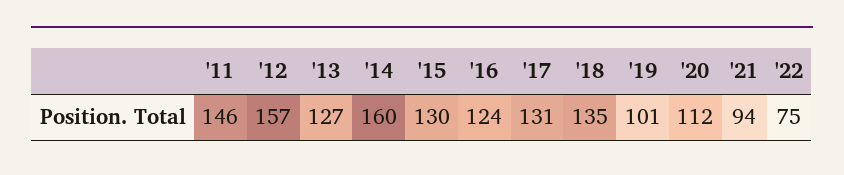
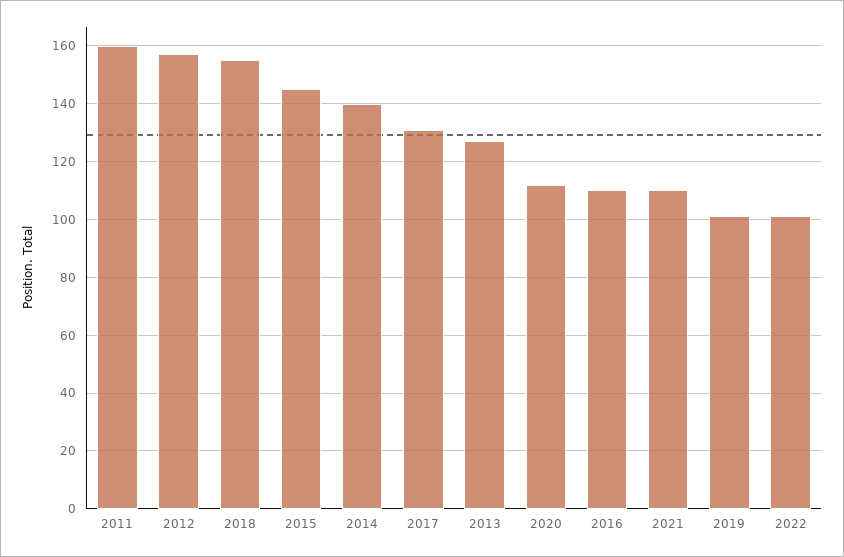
  {
-   "'11": 146,
+   "'11": 160,
    "'12": 157,
    "'13": 127,
-   "'14": 160,
+   "'14": 140,
-   "'15": 130,
+   "'15": 145,
-   "'16": 124,
+   "'16": 110,
    "'17": 131,
-   "'18": 135,
+   "'18": 155,
    "'19": 101,
    "'20": 112,
-   "'21": 94,
+   "'21": 110,
-   "'22": 75
+   "'22": 100
  }

